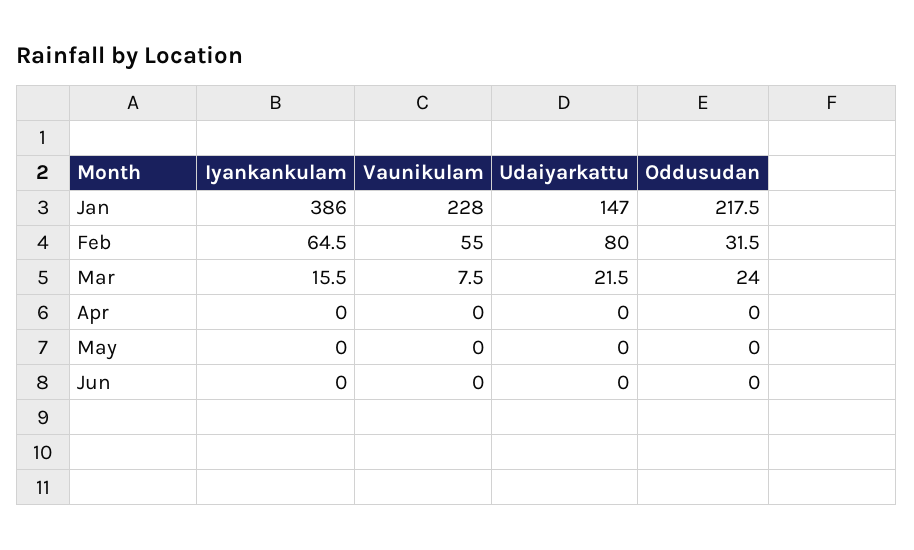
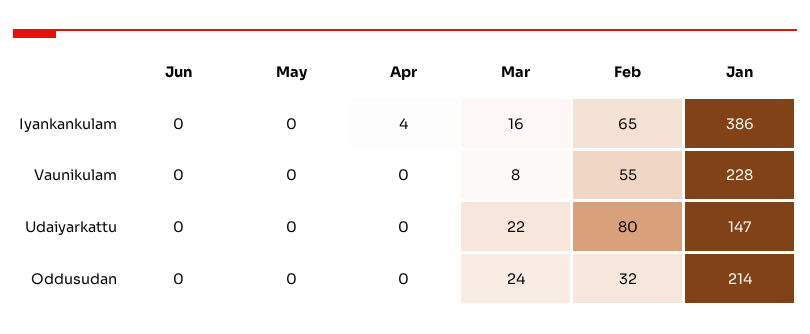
  {
    "Iyankankulam": {
      "Jan": 386,
      "Feb": 64.5,
      "Mar": 15.5,
-     "Apr": 0,
+     "Apr": 4,
      "May": 0,
      "Jun": 0
    },
    "Vaunikulam": {
      "Jan": 228,
      "Feb": 55,
      "Mar": 7.5,
      "Apr": 0,
      "May": 0,
      "Jun": 0
    },
    "Udaiyarkattu": {
      "Jan": 147,
      "Feb": 80,
      "Mar": 21.5,
      "Apr": 0,
      "May": 0,
      "Jun": 0
    },
    "Oddusudan": {
-     "Jan": 217.5,
+     "Jan": 214,
      "Feb": 31.5,
      "Mar": 24,
      "Apr": 0,
      "May": 0,
      "Jun": 0
    }
  }

